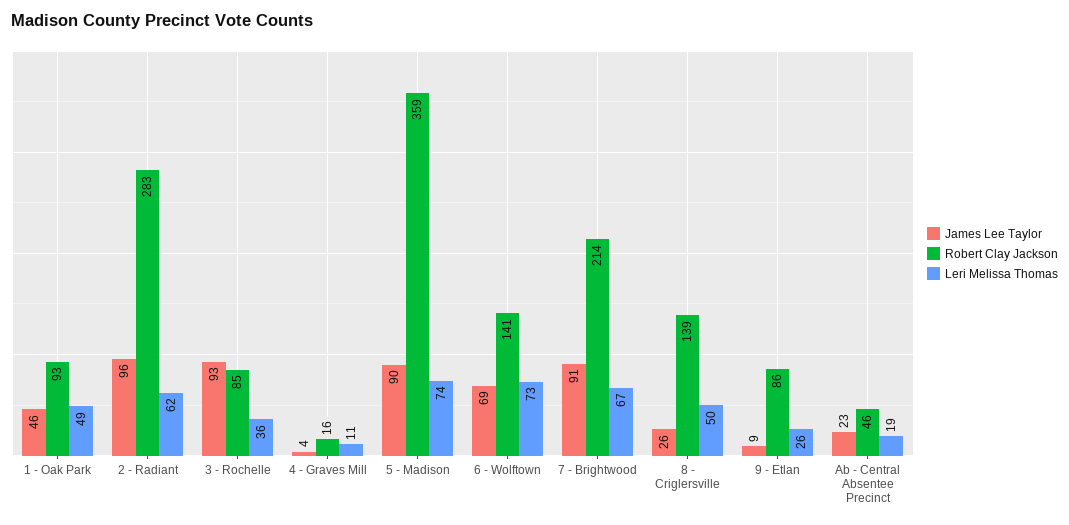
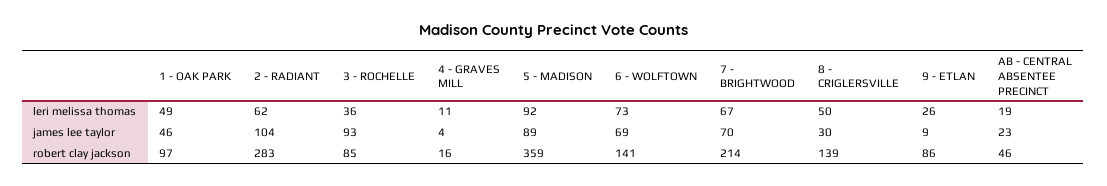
  {
    "James Lee Taylor": {
      "1 - Oak Park": 46,
-     "2 - Radiant": 96,
+     "2 - Radiant": 104,
      "3 - Rochelle": 93,
      "4 - Graves Mill": 4,
-     "5 - Madison": 90,
+     "5 - Madison": 89,
      "6 - Wolftown": 69,
-     "7 - Brightwood": 91,
+     "7 - Brightwood": 70,
-     "8 - Criglersville": 26,
+     "8 - Criglersville": 30,
      "9 - Etlan": 9,
      "Ab - Central Absentee Precinct": 23
    },
    "Robert Clay Jackson": {
-     "1 - Oak Park": 93,
+     "1 - Oak Park": 97,
      "2 - Radiant": 283,
      "3 - Rochelle": 85,
      "4 - Graves Mill": 16,
      "5 - Madison": 359,
      "6 - Wolftown": 141,
      "7 - Brightwood": 214,
      "8 - Criglersville": 139,
      "9 - Etlan": 86,
      "Ab - Central Absentee Precinct": 46
    },
    "Leri Melissa Thomas": {
      "1 - Oak Park": 49,
      "2 - Radiant": 62,
      "3 - Rochelle": 36,
      "4 - Graves Mill": 11,
-     "5 - Madison": 74,
+     "5 - Madison": 92,
      "6 - Wolftown": 73,
      "7 - Brightwood": 67,
      "8 - Criglersville": 50,
      "9 - Etlan": 26,
      "Ab - Central Absentee Precinct": 19
    }
  }

